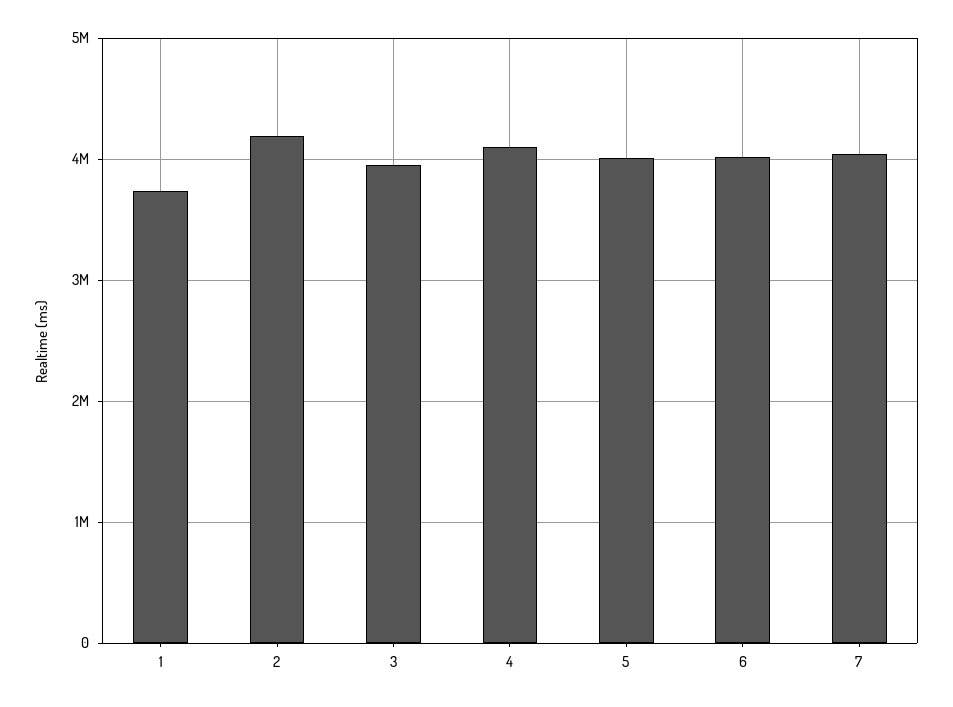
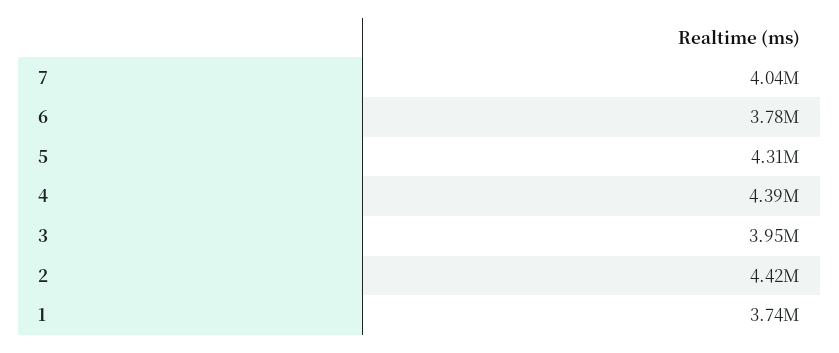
  {
    "1": 3740000,
-   "2": 4200000,
+   "2": 4420000,
    "3": 3950000,
-   "4": 4100000,
+   "4": 4390000,
-   "5": 4000000,
+   "5": 4310000,
-   "6": 4000000,
+   "6": 3780000,
    "7": 4040000
  }

